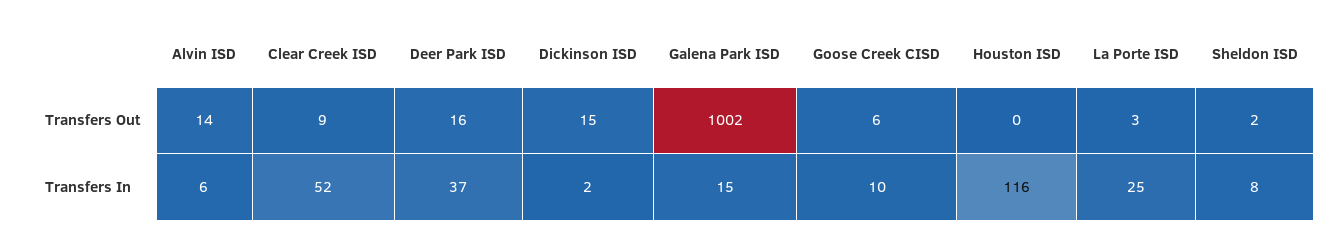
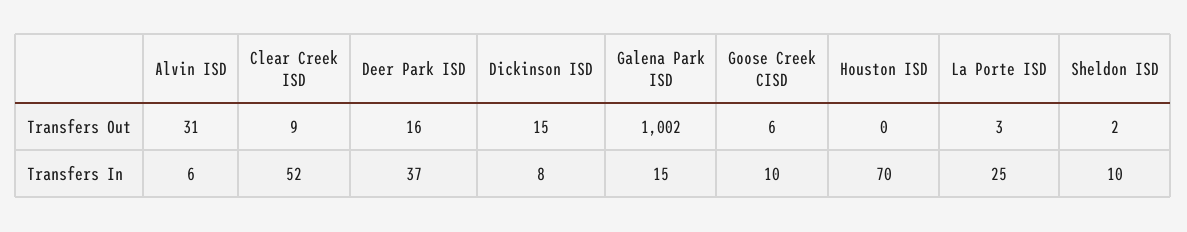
  {
    "Alvin ISD": {
-     "Transfers Out": 14,
+     "Transfers Out": 31,
      "Transfers In": 6
    },
    "Clear Creek ISD": {
      "Transfers Out": 9,
      "Transfers In": 52
    },
    "Deer Park ISD": {
      "Transfers Out": 16,
      "Transfers In": 37
    },
    "Dickinson ISD": {
      "Transfers Out": 15,
-     "Transfers In": 2
+     "Transfers In": 8
    },
    "Galena Park ISD": {
      "Transfers Out": 1002,
      "Transfers In": 15
    },
    "Goose Creek CISD": {
      "Transfers Out": 6,
      "Transfers In": 10
    },
    "Houston ISD": {
      "Transfers Out": 0,
-     "Transfers In": 116
+     "Transfers In": 70
    },
    "La Porte ISD": {
      "Transfers Out": 3,
      "Transfers In": 25
    },
    "Sheldon ISD": {
      "Transfers Out": 2,
-     "Transfers In": 8
+     "Transfers In": 10
    }
  }

